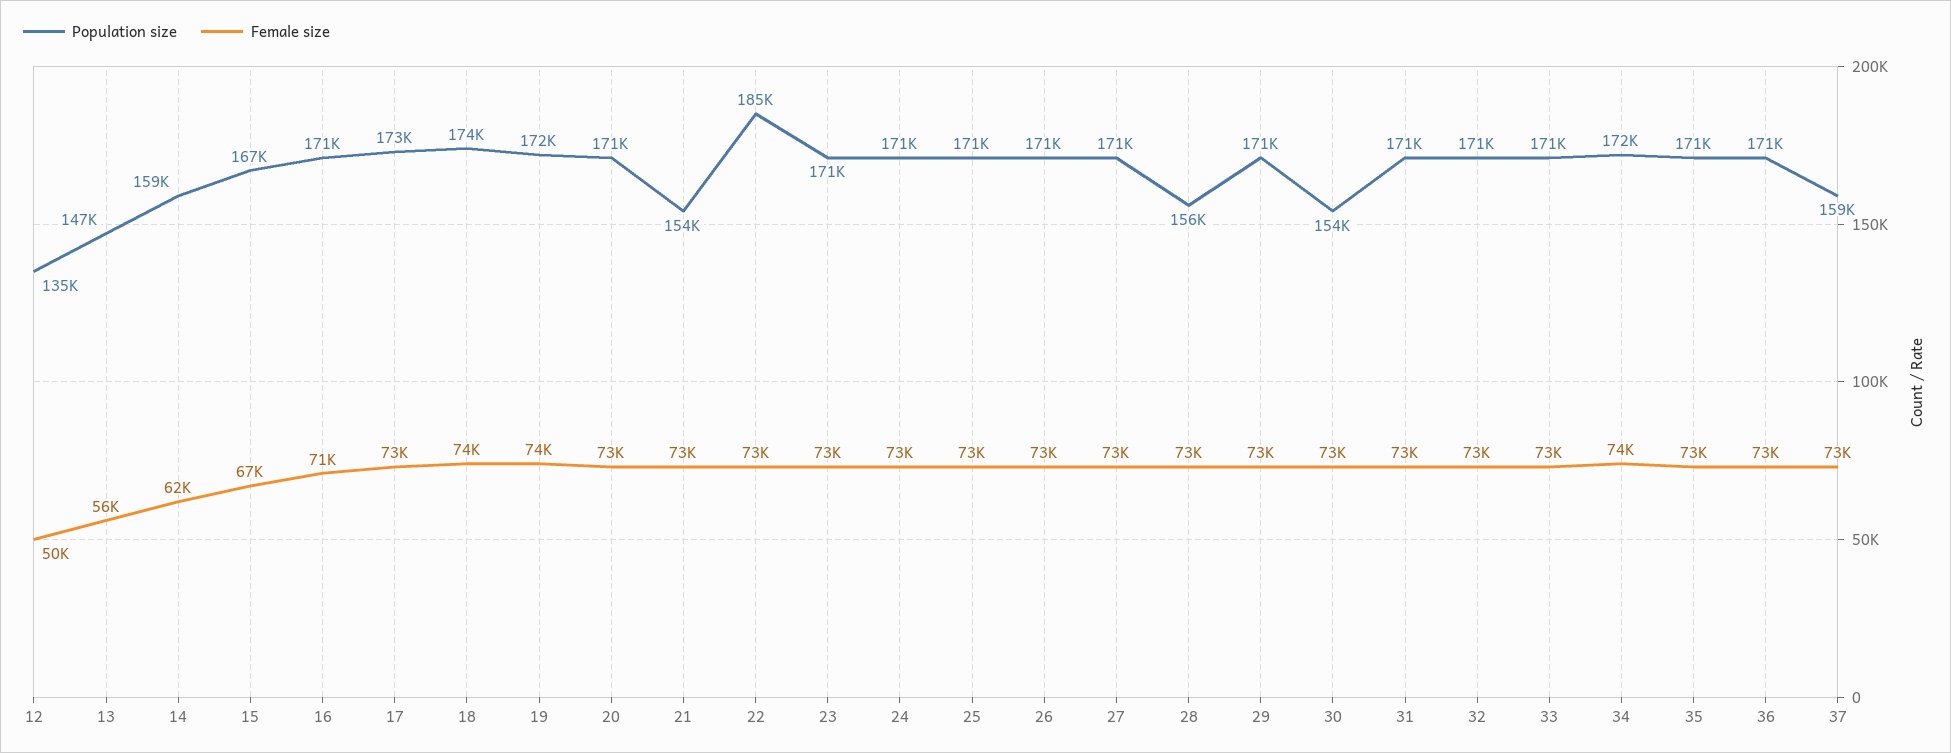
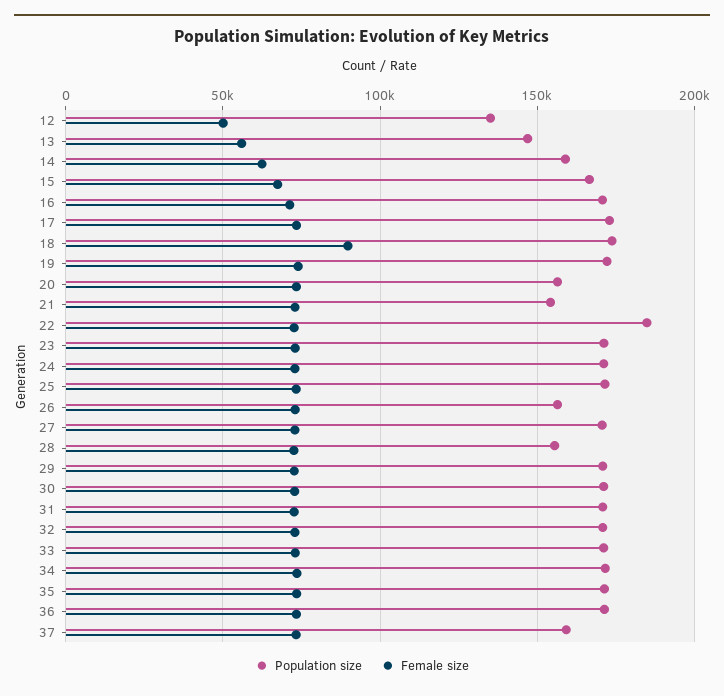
  {
    "Population size": {
      "12": 135000,
      "13": 147000,
      "14": 159000,
      "15": 167000,
      "16": 171000,
      "17": 173000,
      "18": 174000,
      "19": 172000,
-     "20": 171000,
+     "20": 155000,
      "21": 154000,
      "22": 185000,
      "23": 171000,
      "24": 171000,
      "25": 171000,
-     "26": 171000,
+     "26": 155000,
      "27": 171000,
      "28": 156000,
      "29": 171000,
-     "30": 154000,
+     "30": 170000,
      "31": 171000,
      "32": 171000,
      "33": 171000,
      "34": 172000,
      "35": 171000,
      "36": 171000,
      "37": 159000
    },
    "Female size": {
      "12": 50000,
      "13": 56000,
      "14": 62000,
      "15": 67000,
      "16": 71000,
      "17": 73000,
-     "18": 74000,
+     "18": 90000,
      "19": 74000,
      "20": 73000,
      "21": 73000,
      "22": 73000,
      "23": 73000,
      "24": 73000,
      "25": 73000,
      "26": 73000,
      "27": 73000,
      "28": 73000,
      "29": 73000,
      "30": 73000,
      "31": 73000,
      "32": 73000,
      "33": 73000,
      "34": 74000,
      "35": 73000,
      "36": 73000,
      "37": 73000
    }
  }

